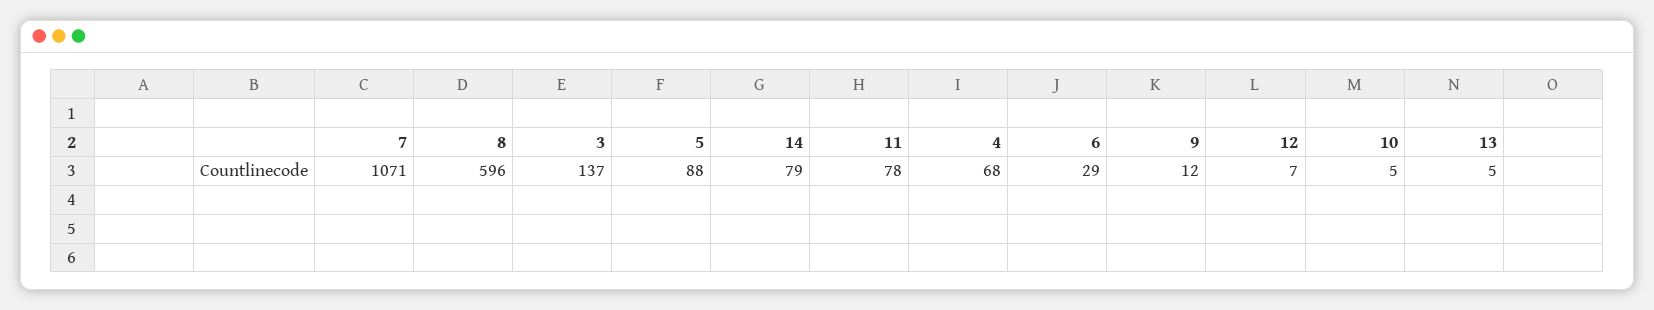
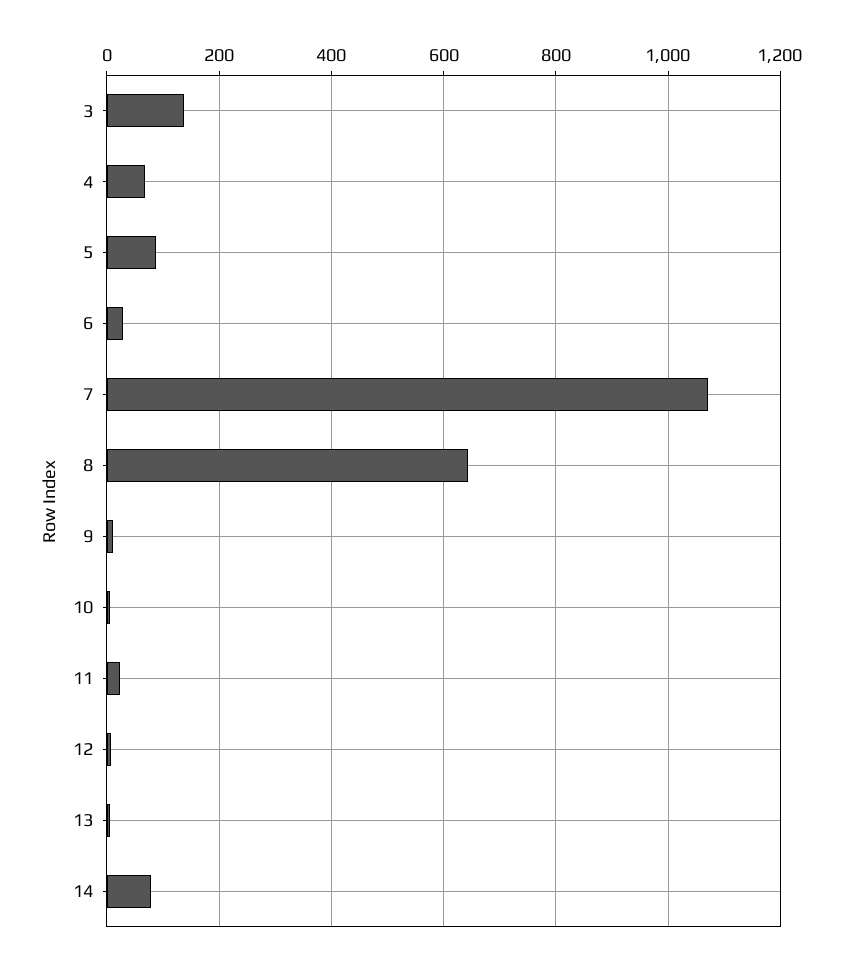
  {
    "7": 1071,
-   "8": 596,
+   "8": 640,
    "3": 137,
    "5": 88,
    "14": 79,
-   "11": 78,
+   "11": 20,
    "4": 68,
    "6": 29,
    "9": 12,
    "12": 7,
    "10": 5,
    "13": 5
  }

